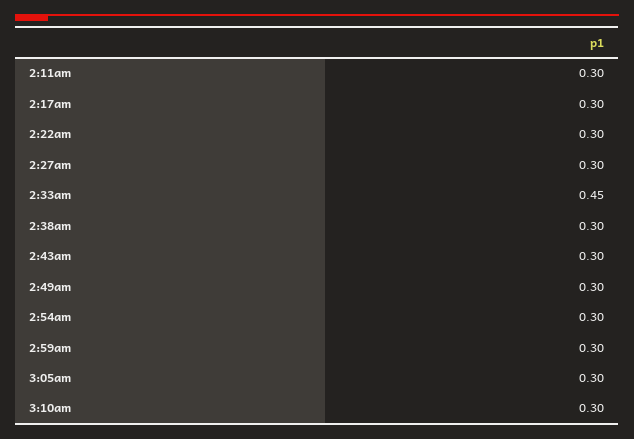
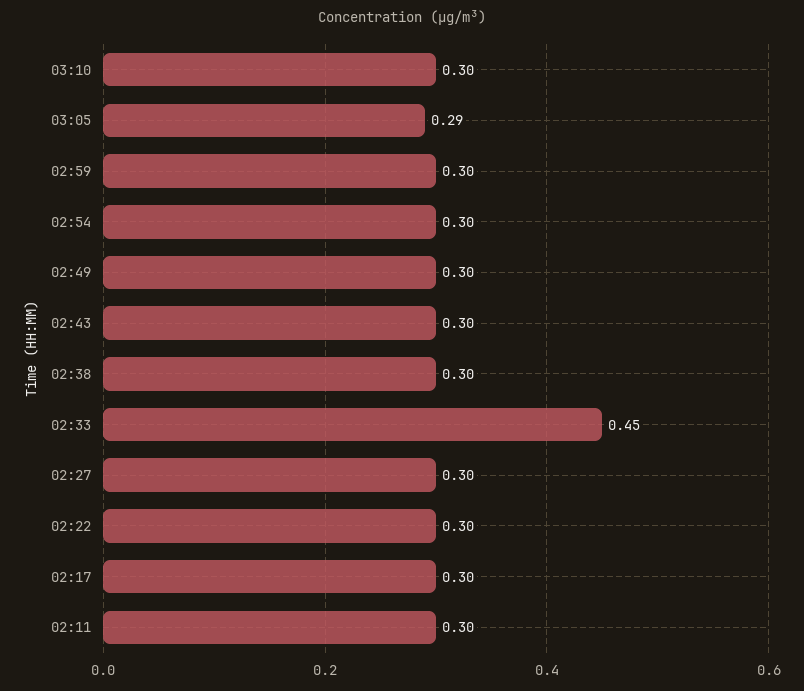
  {
    "2:11am": 0.3,
    "2:17am": 0.3,
    "2:22am": 0.3,
    "2:27am": 0.3,
    "2:33am": 0.45,
    "2:38am": 0.3,
    "2:43am": 0.3,
    "2:49am": 0.3,
    "2:54am": 0.3,
    "2:59am": 0.3,
-   "3:05am": 0.3,
+   "3:05am": 0.29,
    "3:10am": 0.3
  }

